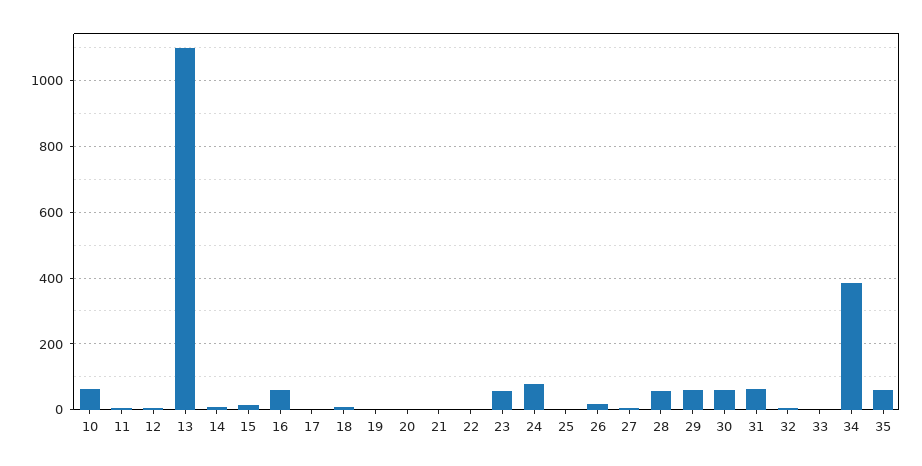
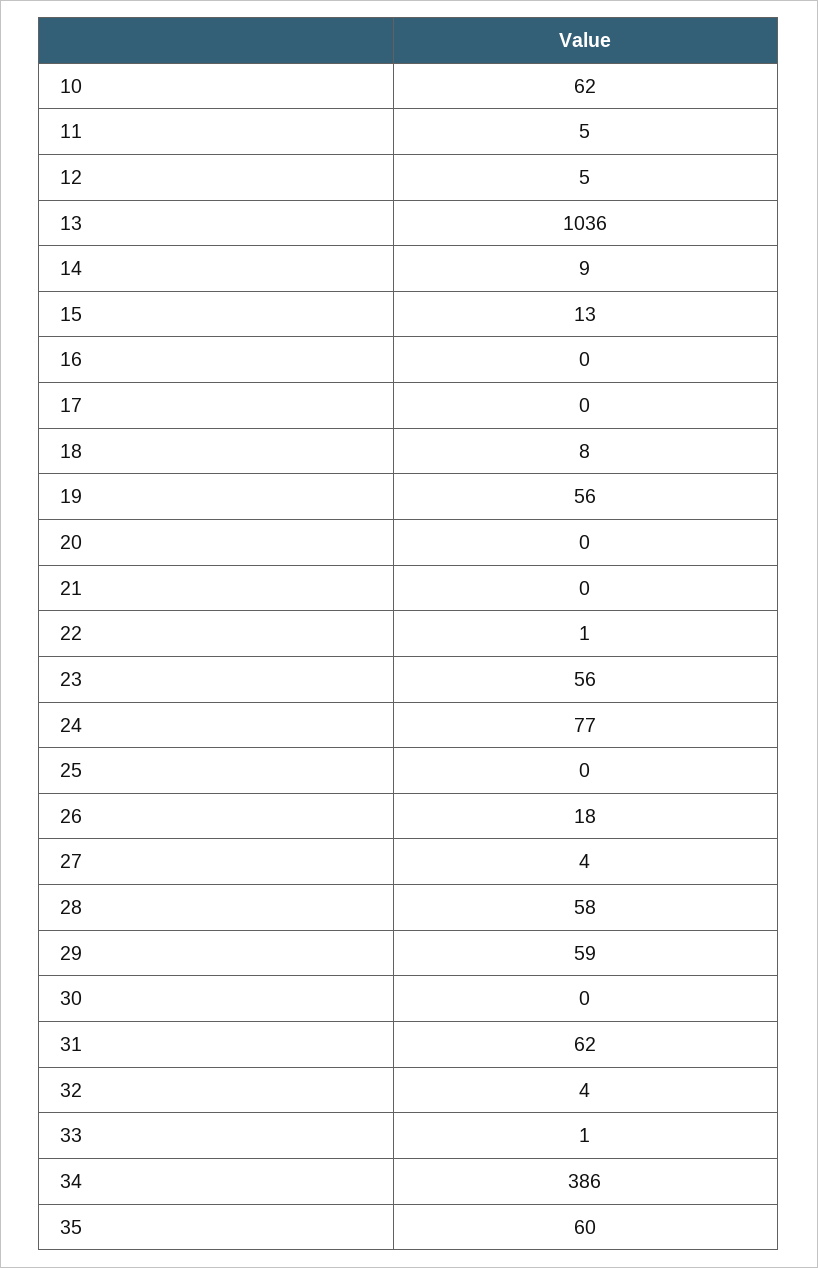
  {
    "10": 62,
    "11": 5,
    "12": 5,
-   "13": 1100,
+   "13": 1036,
    "14": 9,
    "15": 13,
-   "16": 60,
+   "16": 0,
    "17": 0,
    "18": 8,
-   "19": 0,
+   "19": 56,
    "20": 0,
    "21": 0,
    "22": 1,
    "23": 56,
    "24": 77,
    "25": 0,
    "26": 18,
    "27": 4,
    "28": 58,
    "29": 59,
-   "30": 60,
+   "30": 0,
    "31": 62,
    "32": 4,
    "33": 1,
    "34": 386,
    "35": 60
  }

